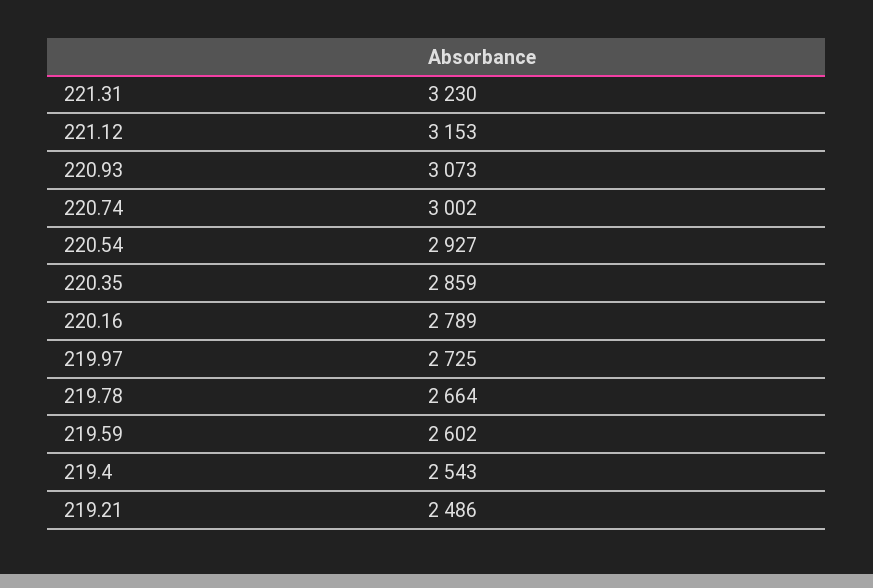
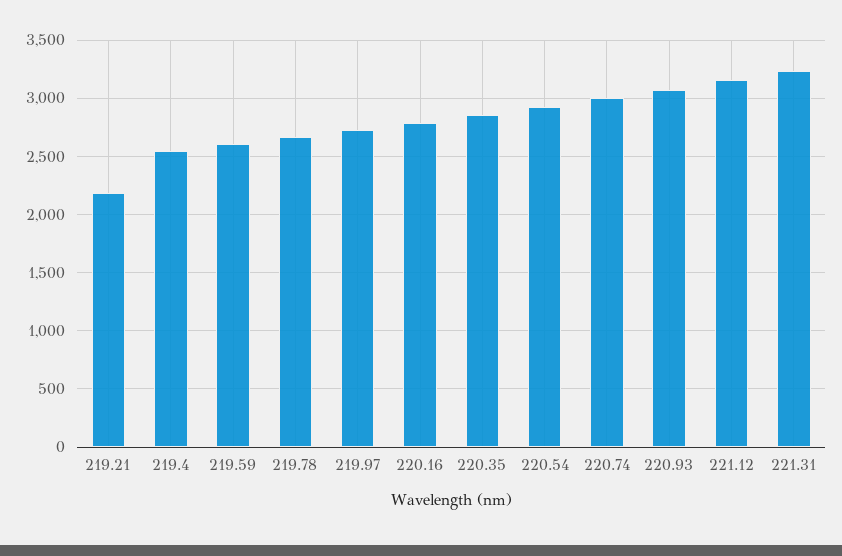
  {
    "221.31": 3230,
    "221.12": 3153,
    "220.93": 3073,
    "220.74": 3002,
    "220.54": 2927,
    "220.35": 2859,
    "220.16": 2789,
    "219.97": 2725,
    "219.78": 2664,
    "219.59": 2602,
    "219.4": 2543,
-   "219.21": 2486
+   "219.21": 2200
  }

